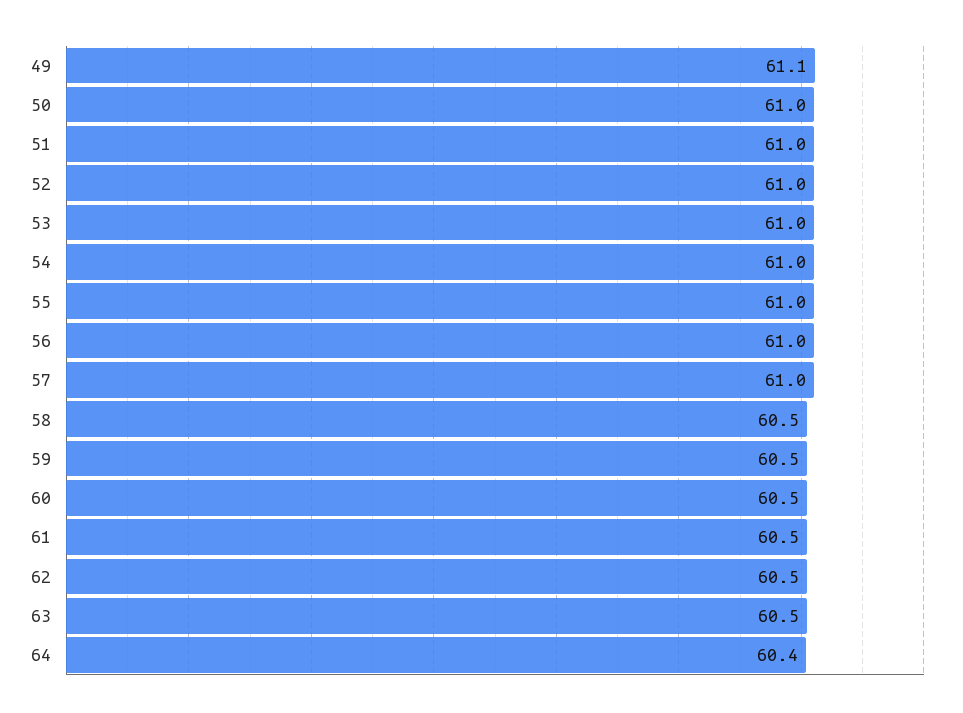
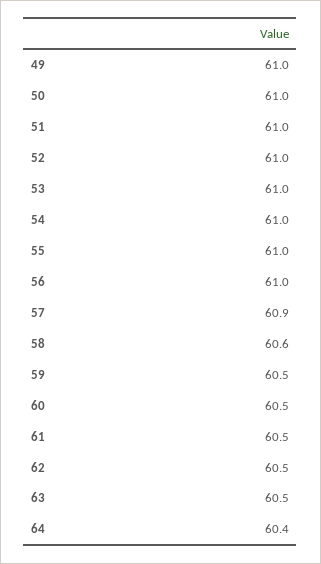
  {
-   "49": 61.1,
+   "49": 61,
    "50": 61,
    "51": 61,
    "52": 61,
    "53": 61,
    "54": 61,
    "55": 61,
    "56": 61,
-   "57": 61,
+   "57": 60.9,
-   "58": 60.5,
+   "58": 60.6,
    "59": 60.5,
    "60": 60.5,
    "61": 60.5,
    "62": 60.5,
    "63": 60.5,
    "64": 60.4
  }

